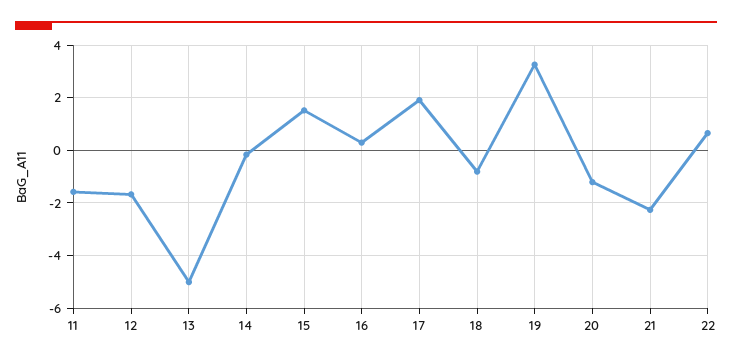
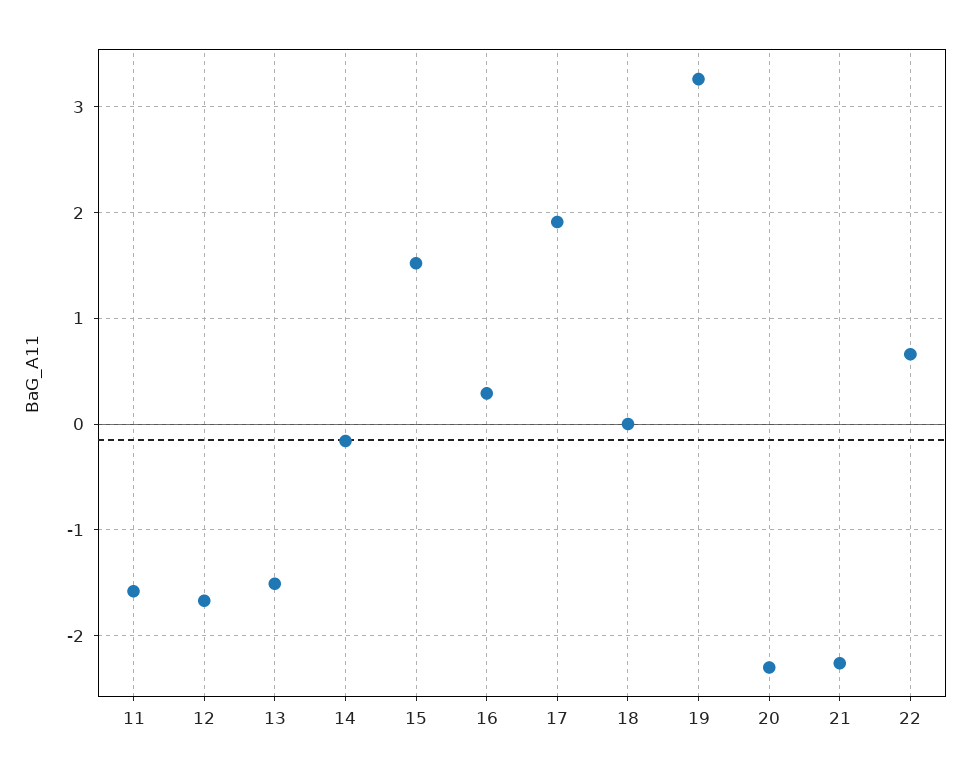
  {
    "11": -1.6,
    "12": -1.7,
-   "13": -5,
+   "13": -1.5,
    "14": -0.2,
    "15": 1.5,
    "16": 0.3,
    "17": 1.9,
-   "18": -0.75,
+   "18": 0,
    "19": 3.3,
-   "20": -1.25,
+   "20": -2.3,
    "21": -2.3,
    "22": 0.7
  }

